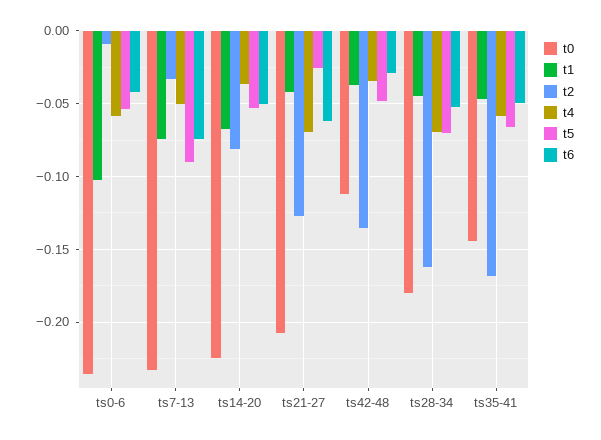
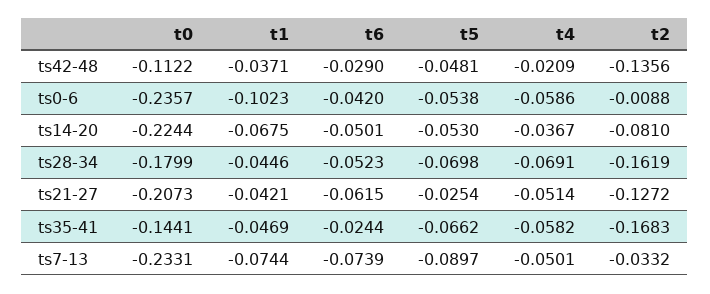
  {
    "t0": {
      "ts0-6": -0.2357,
      "ts7-13": -0.2331,
      "ts14-20": -0.2244,
      "ts21-27": -0.2073,
      "ts42-48": -0.1122,
      "ts28-34": -0.1799,
      "ts35-41": -0.1441
    },
    "t1": {
      "ts0-6": -0.1023,
      "ts7-13": -0.0744,
      "ts14-20": -0.0675,
      "ts21-27": -0.0421,
      "ts42-48": -0.0371,
      "ts28-34": -0.0446,
      "ts35-41": -0.0469
    },
    "t2": {
      "ts0-6": -0.0088,
      "ts7-13": -0.0332,
      "ts14-20": -0.081,
      "ts21-27": -0.1272,
      "ts42-48": -0.1356,
      "ts28-34": -0.1619,
      "ts35-41": -0.1683
    },
    "t4": {
      "ts0-6": -0.0586,
      "ts7-13": -0.0501,
      "ts14-20": -0.0367,
-     "ts21-27": -0.07,
+     "ts21-27": -0.0514,
-     "ts42-48": -0.035,
+     "ts42-48": -0.0209,
      "ts28-34": -0.0691,
      "ts35-41": -0.0582
    },
    "t5": {
      "ts0-6": -0.0538,
      "ts7-13": -0.0897,
      "ts14-20": -0.053,
      "ts21-27": -0.0254,
      "ts42-48": -0.0481,
      "ts28-34": -0.0698,
      "ts35-41": -0.0662
    },
    "t6": {
      "ts0-6": -0.042,
      "ts7-13": -0.0739,
      "ts14-20": -0.0501,
      "ts21-27": -0.0615,
      "ts42-48": -0.029,
      "ts28-34": -0.0523,
-     "ts35-41": -0.05
+     "ts35-41": -0.0244
    }
  }

